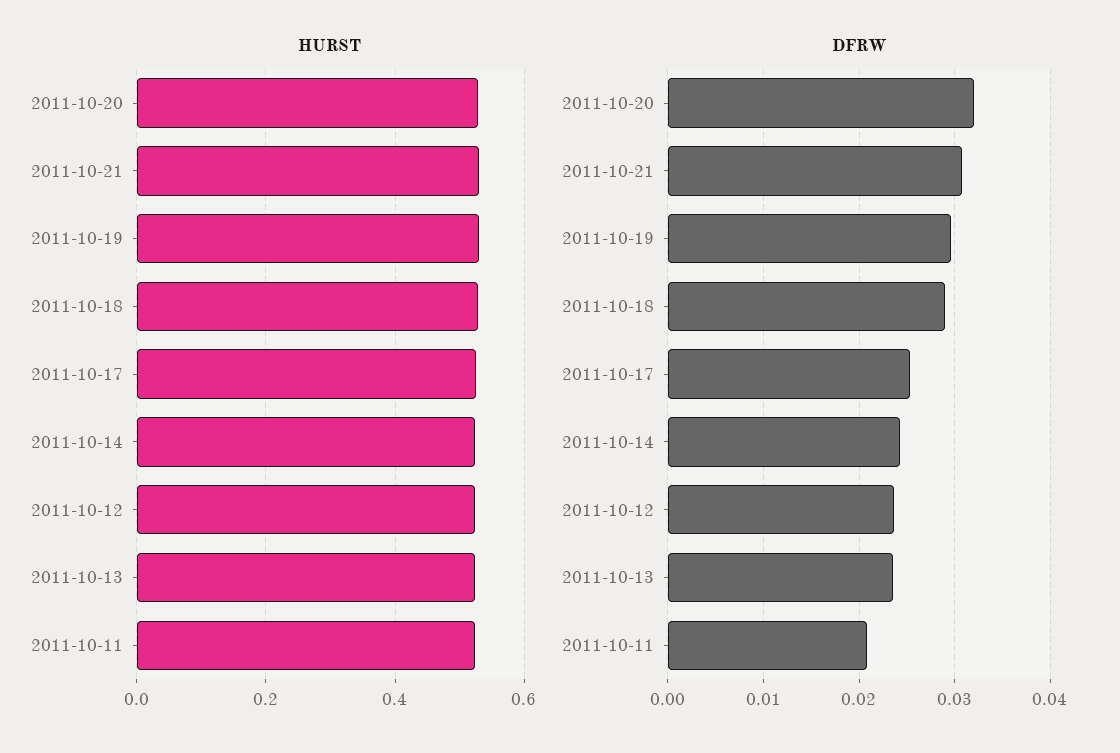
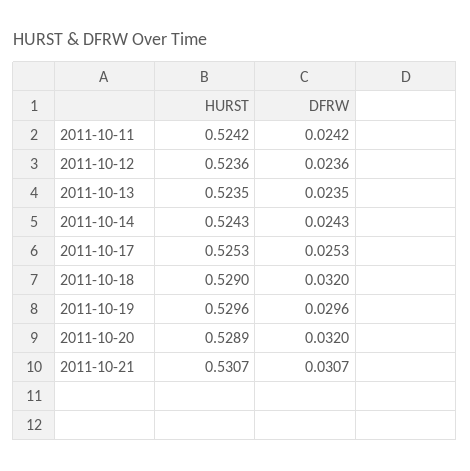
  {
    "HURST": {
      "2011-10-20": 0.5289,
      "2011-10-21": 0.5307,
      "2011-10-19": 0.5296,
      "2011-10-18": 0.529,
      "2011-10-17": 0.5253,
      "2011-10-14": 0.5243,
      "2011-10-12": 0.5236,
      "2011-10-13": 0.5235,
      "2011-10-11": 0.5242
    },
    "DFRW": {
      "2011-10-20": 0.032,
      "2011-10-21": 0.0307,
      "2011-10-19": 0.0296,
-     "2011-10-18": 0.029,
+     "2011-10-18": 0.032,
      "2011-10-17": 0.0253,
      "2011-10-14": 0.0243,
      "2011-10-12": 0.0236,
      "2011-10-13": 0.0235,
-     "2011-10-11": 0.021
+     "2011-10-11": 0.0242
    }
  }

